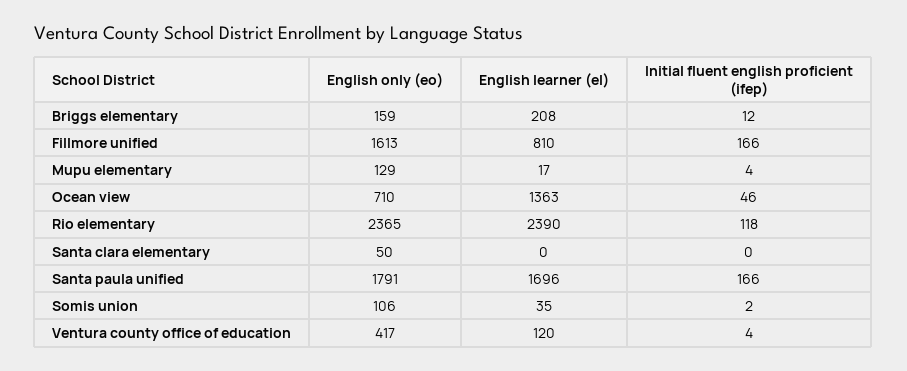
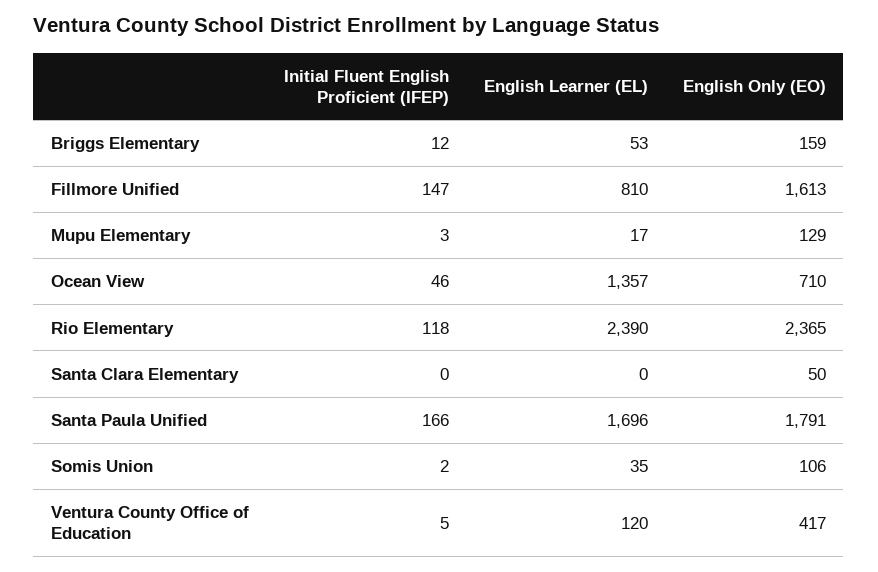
  {
    "English only (eo)": {
      "Briggs elementary": 159,
      "Fillmore unified": 1613,
      "Mupu elementary": 129,
      "Ocean view": 710,
      "Rio elementary": 2365,
      "Santa clara elementary": 50,
      "Santa paula unified": 1791,
      "Somis union": 106,
      "Ventura county office of education": 417
    },
    "English learner (el)": {
-     "Briggs elementary": 208,
+     "Briggs elementary": 53,
      "Fillmore unified": 810,
      "Mupu elementary": 17,
-     "Ocean view": 1363,
+     "Ocean view": 1357,
      "Rio elementary": 2390,
      "Santa clara elementary": 0,
      "Santa paula unified": 1696,
      "Somis union": 35,
      "Ventura county office of education": 120
    },
    "Initial fluent english proficient (ifep)": {
      "Briggs elementary": 12,
-     "Fillmore unified": 166,
+     "Fillmore unified": 147,
-     "Mupu elementary": 4,
+     "Mupu elementary": 3,
      "Ocean view": 46,
      "Rio elementary": 118,
      "Santa clara elementary": 0,
      "Santa paula unified": 166,
      "Somis union": 2,
-     "Ventura county office of education": 4
+     "Ventura county office of education": 5
    }
  }

